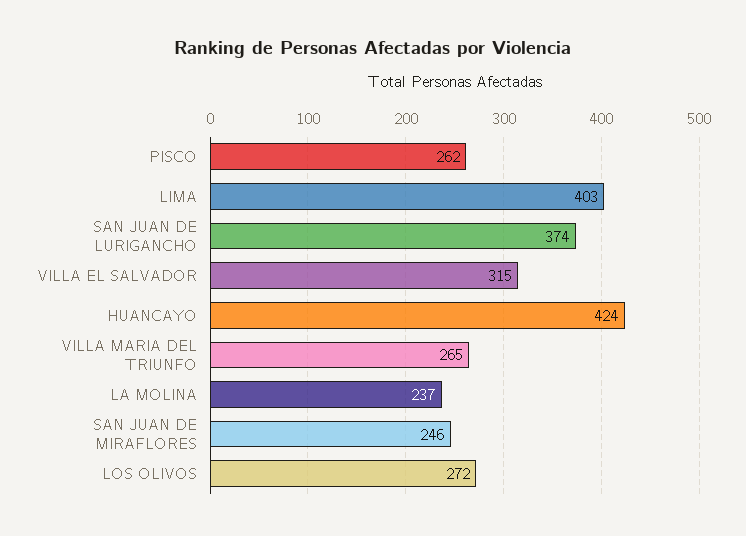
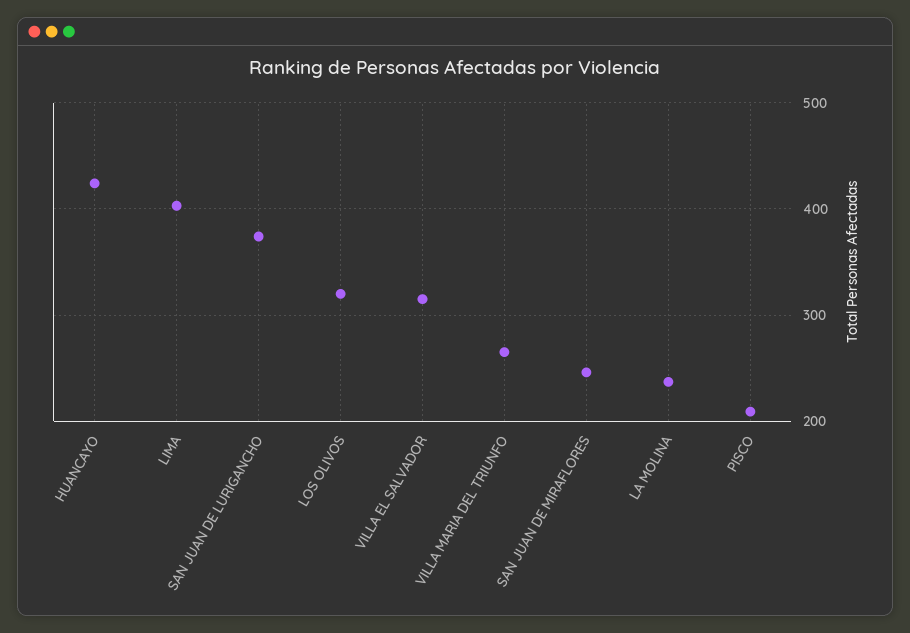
  {
-   "PISCO": 262,
+   "PISCO": 210,
    "LIMA": 403,
    "SAN JUAN DE LURIGANCHO": 374,
    "VILLA EL SALVADOR": 315,
    "HUANCAYO": 424,
    "VILLA MARIA DEL TRIUNFO": 265,
    "LA MOLINA": 237,
    "SAN JUAN DE MIRAFLORES": 246,
-   "LOS OLIVOS": 272
+   "LOS OLIVOS": 320
  }

